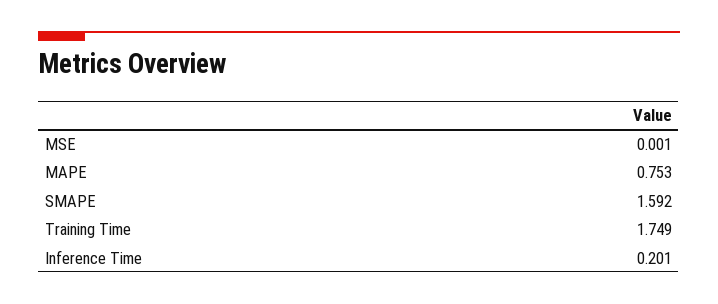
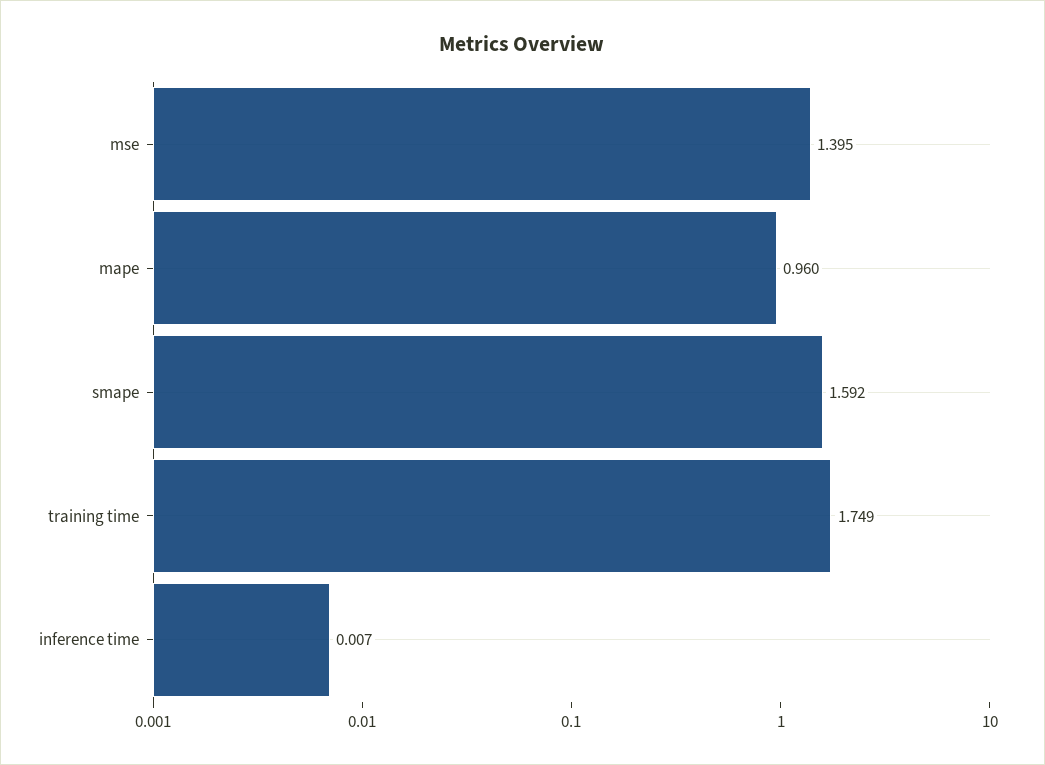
  {
-   "MSE": 0.001,
+   "MSE": 1.395,
-   "MAPE": 0.753,
+   "MAPE": 0.96,
    "SMAPE": 1.592,
    "Training Time": 1.749,
-   "Inference Time": 0.201
+   "Inference Time": 0.007
  }

